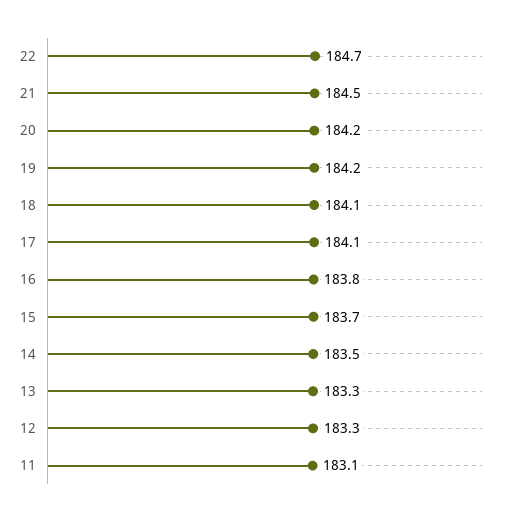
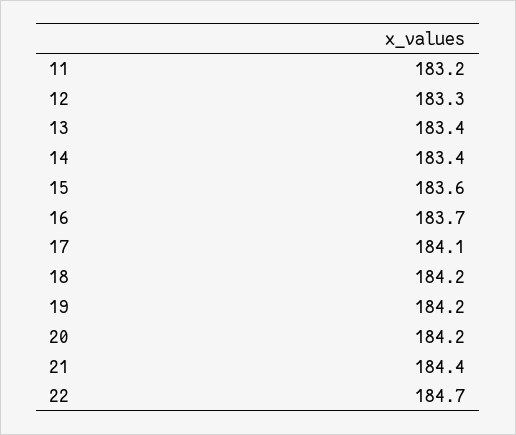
  {
    "22": 184.7,
-   "21": 184.5,
+   "21": 184.4,
    "20": 184.2,
    "19": 184.2,
-   "18": 184.1,
+   "18": 184.2,
    "17": 184.1,
-   "16": 183.8,
+   "16": 183.7,
-   "15": 183.7,
+   "15": 183.6,
-   "14": 183.5,
+   "14": 183.4,
-   "13": 183.3,
+   "13": 183.4,
    "12": 183.3,
-   "11": 183.1
+   "11": 183.2
  }

